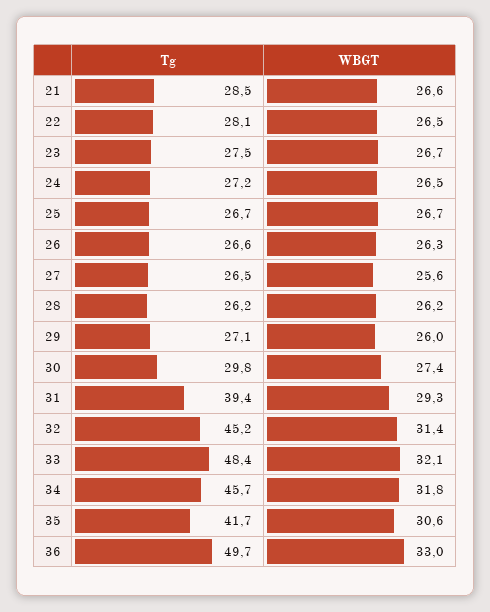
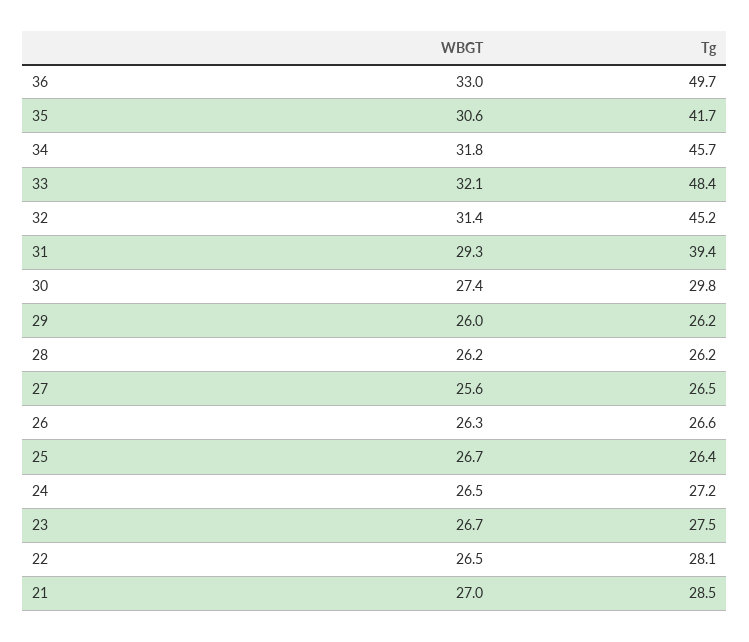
  {
    "Tg": {
      "21": 28.5,
      "22": 28.1,
      "23": 27.5,
      "24": 27.2,
-     "25": 26.7,
+     "25": 26.4,
      "26": 26.6,
      "27": 26.5,
      "28": 26.2,
-     "29": 27.1,
+     "29": 26.2,
      "30": 29.8,
      "31": 39.4,
      "32": 45.2,
      "33": 48.4,
      "34": 45.7,
      "35": 41.7,
      "36": 49.7
    },
    "WBGT": {
-     "21": 26.6,
+     "21": 27,
      "22": 26.5,
      "23": 26.7,
      "24": 26.5,
      "25": 26.7,
      "26": 26.3,
      "27": 25.6,
      "28": 26.2,
      "29": 26,
      "30": 27.4,
      "31": 29.3,
      "32": 31.4,
      "33": 32.1,
      "34": 31.8,
      "35": 30.6,
      "36": 33
    }
  }

